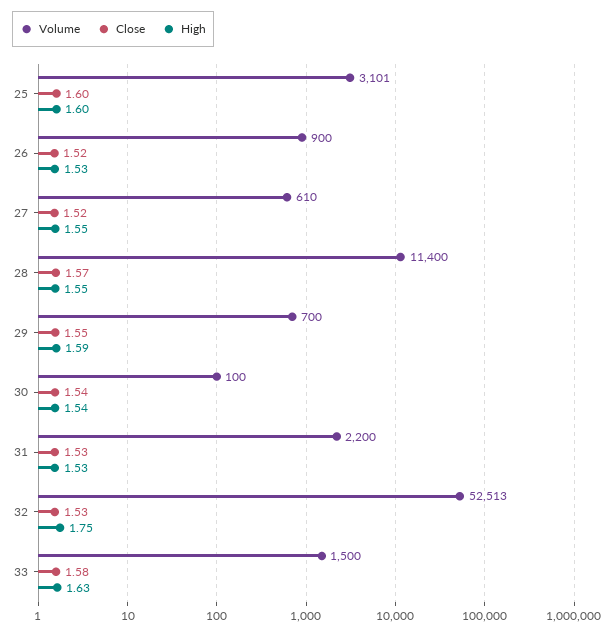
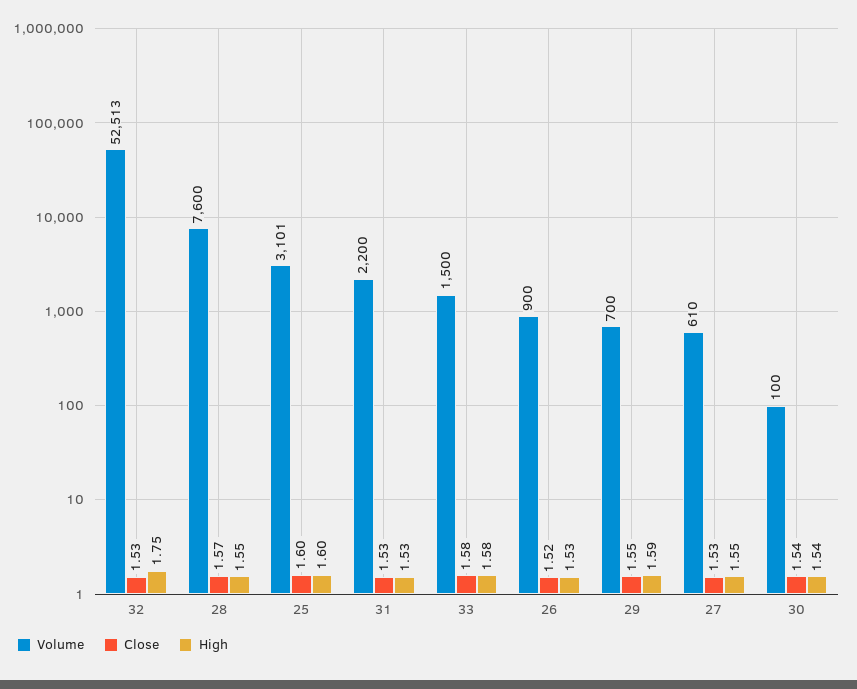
  {
    "Volume": {
      "25": 3101,
      "26": 900,
      "27": 610,
-     "28": 11400,
+     "28": 7600,
      "29": 700,
      "30": 100,
      "31": 2200,
      "32": 52513,
      "33": 1500
    },
    "Close": {
      "25": 1.6,
      "26": 1.52,
-     "27": 1.52,
+     "27": 1.53,
      "28": 1.57,
      "29": 1.55,
      "30": 1.54,
      "31": 1.53,
      "32": 1.53,
      "33": 1.58
    },
    "High": {
      "25": 1.6,
      "26": 1.53,
      "27": 1.55,
      "28": 1.55,
      "29": 1.59,
      "30": 1.54,
      "31": 1.53,
      "32": 1.75,
-     "33": 1.63
+     "33": 1.58
    }
  }

